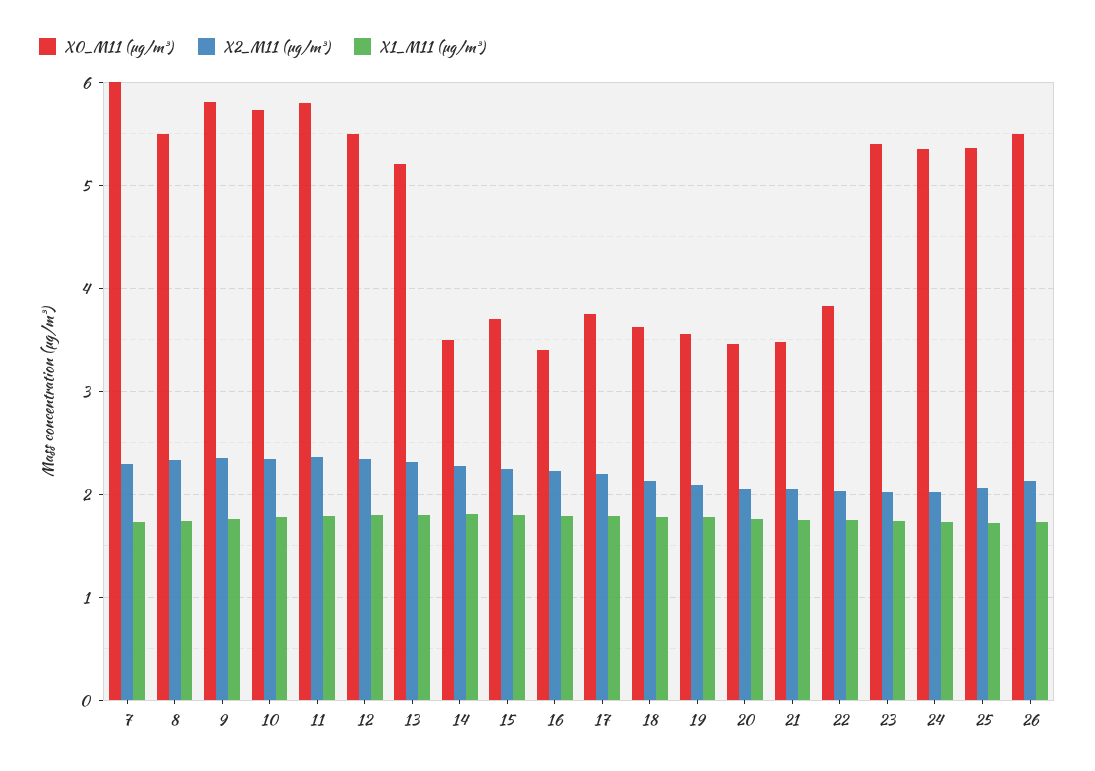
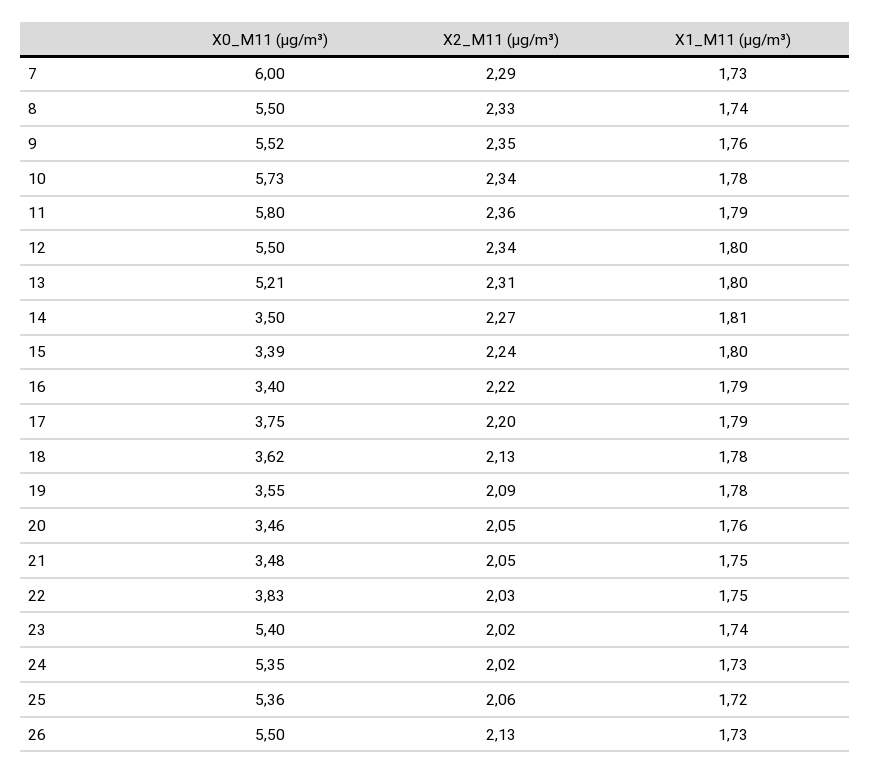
  {
    "X0_M11 (μg/m³)": {
      "7": 6,
      "8": 5.5,
-     "9": 5.8,
+     "9": 5.52,
      "10": 5.73,
      "11": 5.8,
      "12": 5.5,
      "13": 5.21,
      "14": 3.5,
-     "15": 3.7,
+     "15": 3.39,
      "16": 3.4,
      "17": 3.75,
      "18": 3.62,
      "19": 3.55,
      "20": 3.46,
      "21": 3.48,
      "22": 3.83,
      "23": 5.4,
      "24": 5.35,
      "25": 5.36,
      "26": 5.5
    },
    "X2_M11 (μg/m³)": {
      "7": 2.29,
      "8": 2.33,
      "9": 2.35,
      "10": 2.34,
      "11": 2.36,
      "12": 2.34,
      "13": 2.31,
      "14": 2.27,
      "15": 2.24,
      "16": 2.22,
      "17": 2.2,
      "18": 2.13,
      "19": 2.09,
      "20": 2.05,
      "21": 2.05,
      "22": 2.03,
      "23": 2.02,
      "24": 2.02,
      "25": 2.06,
      "26": 2.13
    },
    "X1_M11 (μg/m³)": {
      "7": 1.73,
      "8": 1.74,
      "9": 1.76,
      "10": 1.78,
      "11": 1.79,
      "12": 1.8,
      "13": 1.8,
      "14": 1.81,
      "15": 1.8,
      "16": 1.79,
      "17": 1.79,
      "18": 1.78,
      "19": 1.78,
      "20": 1.76,
      "21": 1.75,
      "22": 1.75,
      "23": 1.74,
      "24": 1.73,
      "25": 1.72,
      "26": 1.73
    }
  }

